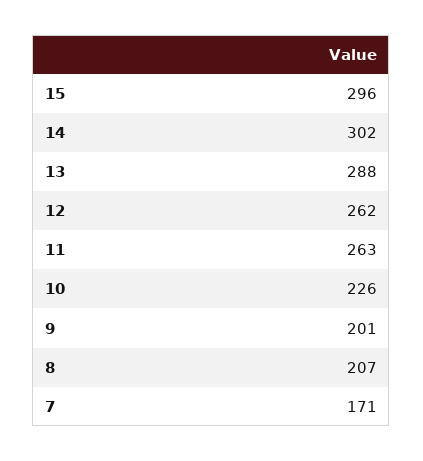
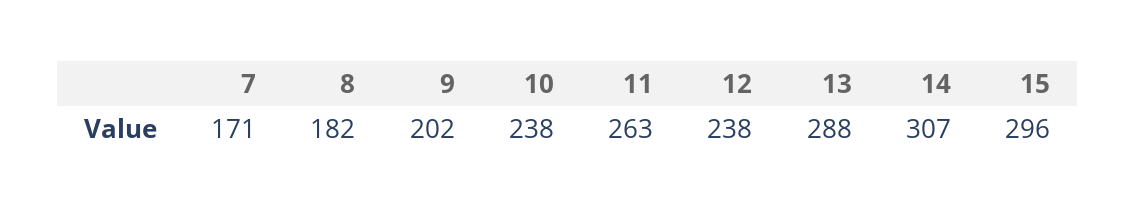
  {
    "15": 296,
-   "14": 302,
+   "14": 307,
    "13": 288,
-   "12": 262,
+   "12": 238,
    "11": 263,
-   "10": 226,
+   "10": 238,
-   "9": 201,
+   "9": 202,
-   "8": 207,
+   "8": 182,
    "7": 171
  }

